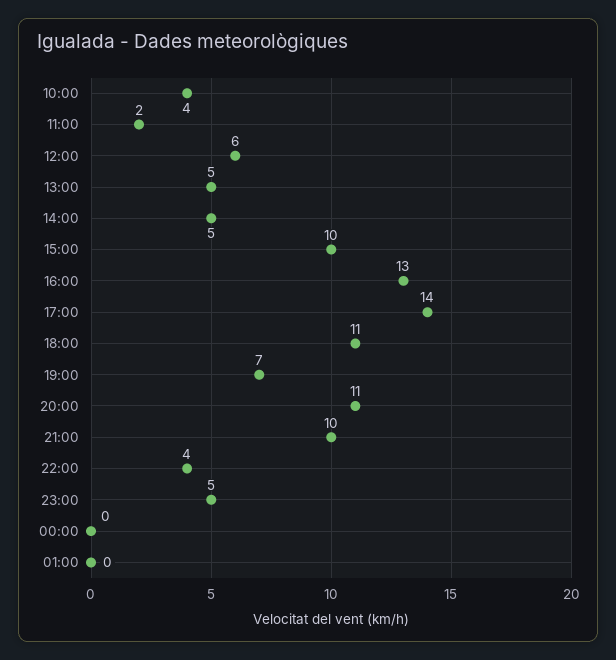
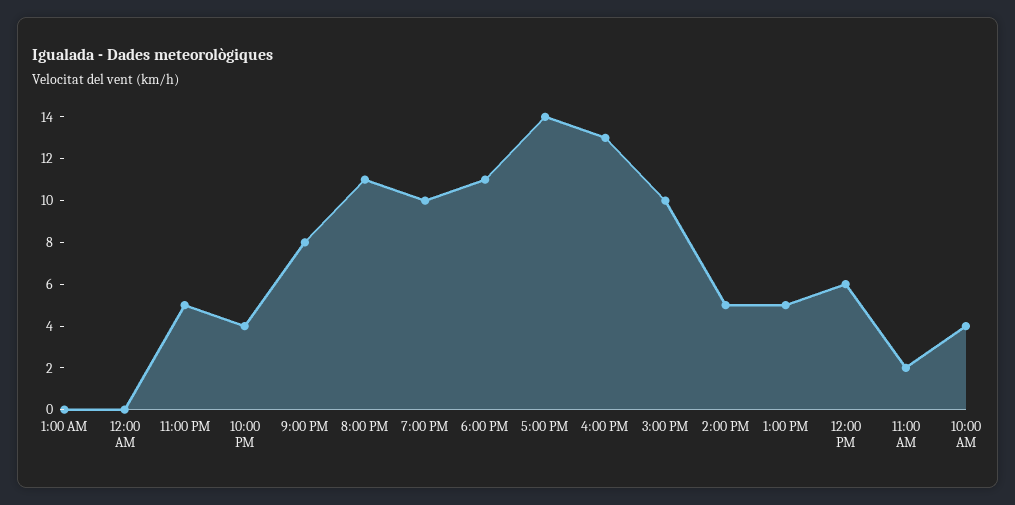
  {
    "10:00": 4,
    "11:00": 2,
    "12:00": 6,
    "13:00": 5,
    "14:00": 5,
    "15:00": 10,
    "16:00": 13,
    "17:00": 14,
    "18:00": 11,
-   "19:00": 7,
+   "19:00": 10,
    "20:00": 11,
-   "21:00": 10,
+   "21:00": 8,
    "22:00": 4,
    "23:00": 5,
    "00:00": 0,
    "01:00": 0
  }

